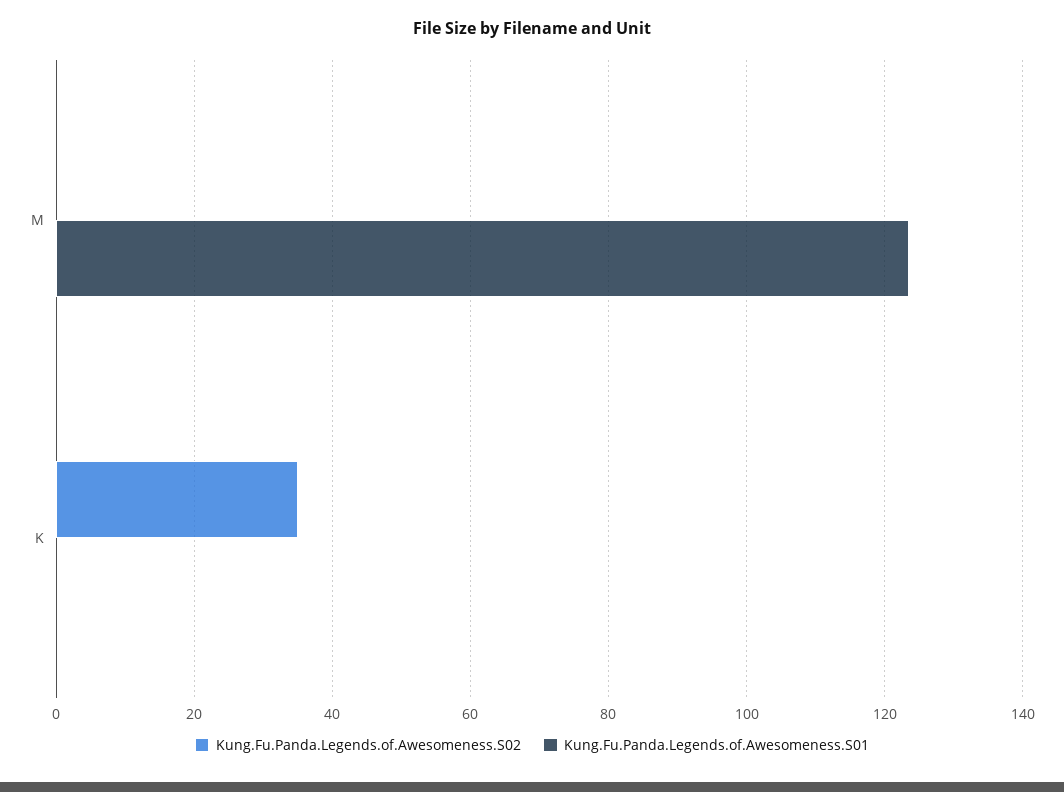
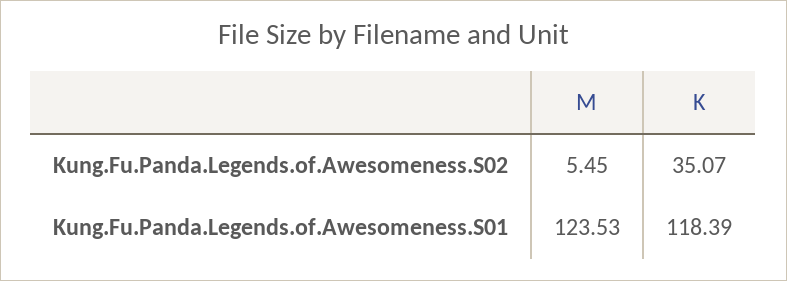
  {
    "Kung.Fu.Panda.Legends.of.Awesomeness.S02": {
-     "M": 0,
+     "M": 5.45,
      "K": 35.07
    },
    "Kung.Fu.Panda.Legends.of.Awesomeness.S01": {
      "M": 123.53,
-     "K": 0
+     "K": 118.39
    }
  }

